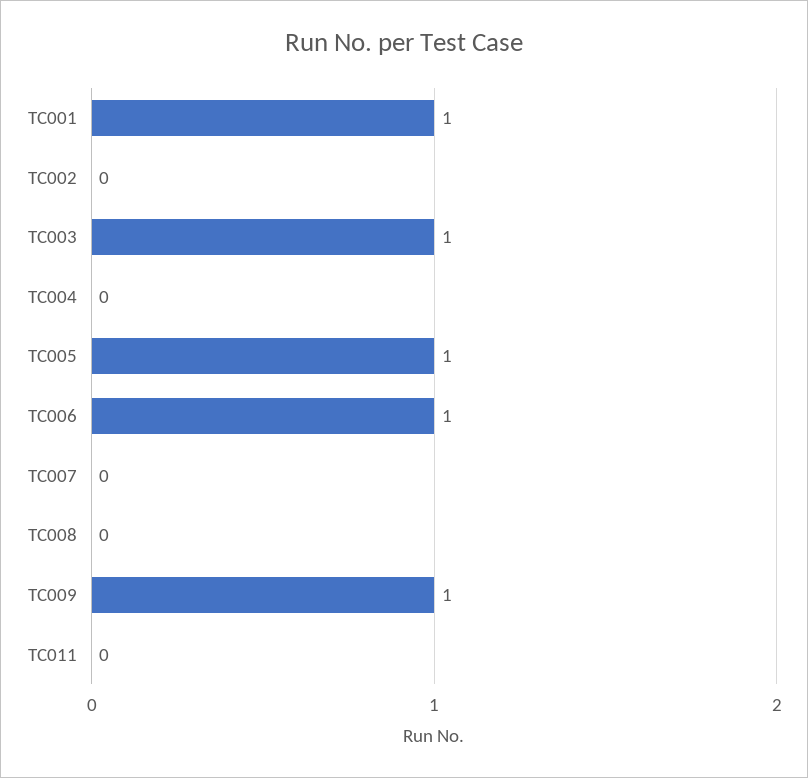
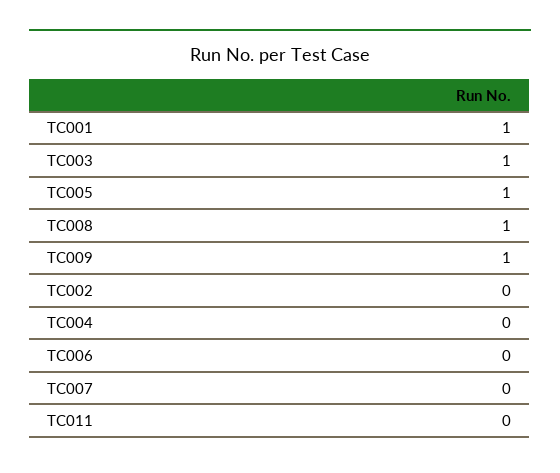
  {
    "TC001": 1,
    "TC002": 0,
    "TC003": 1,
    "TC004": 0,
    "TC005": 1,
-   "TC006": 1,
+   "TC006": 0,
    "TC007": 0,
-   "TC008": 0,
+   "TC008": 1,
    "TC009": 1,
    "TC011": 0
  }

